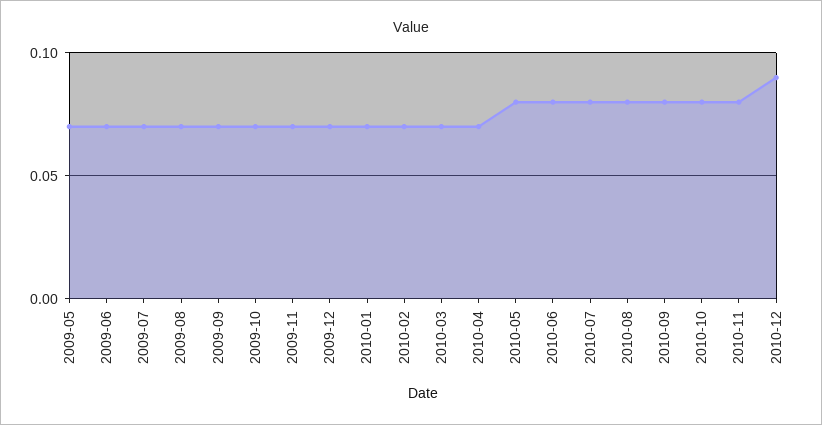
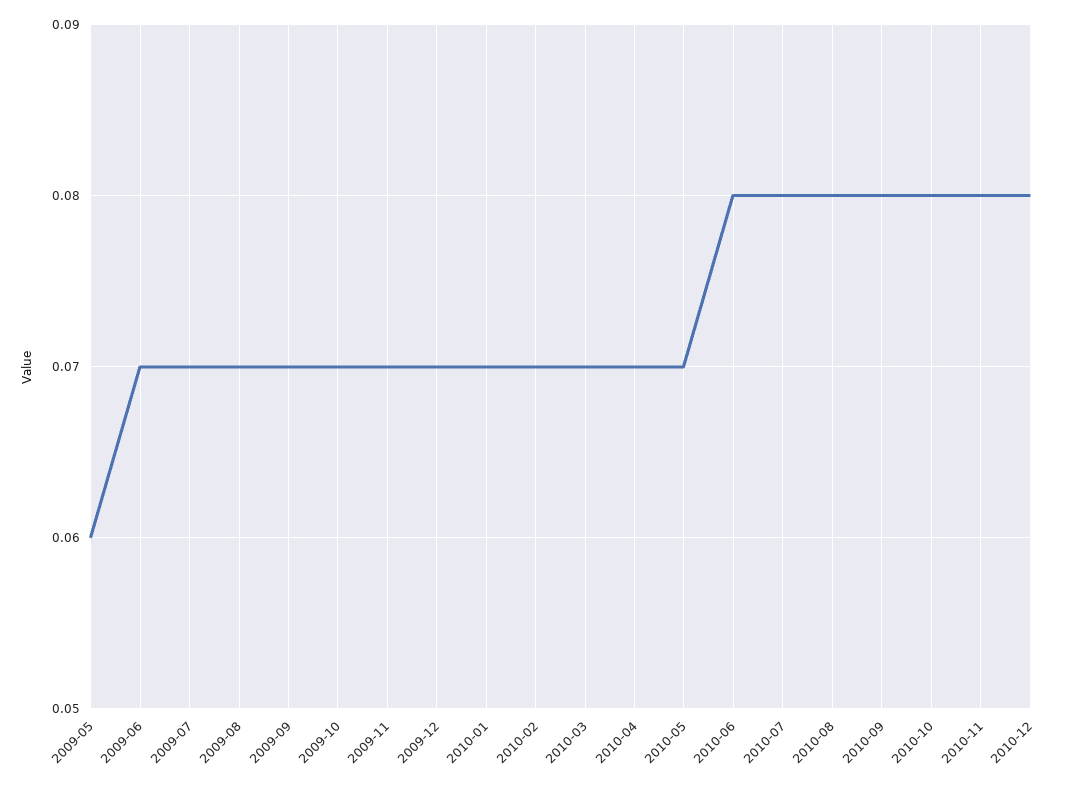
  {
-   "2009-05": 0.07,
+   "2009-05": 0.06,
    "2009-06": 0.07,
    "2009-07": 0.07,
    "2009-08": 0.07,
    "2009-09": 0.07,
    "2009-10": 0.07,
    "2009-11": 0.07,
    "2009-12": 0.07,
    "2010-01": 0.07,
    "2010-02": 0.07,
    "2010-03": 0.07,
    "2010-04": 0.07,
-   "2010-05": 0.08,
+   "2010-05": 0.07,
    "2010-06": 0.08,
    "2010-07": 0.08,
    "2010-08": 0.08,
    "2010-09": 0.08,
    "2010-10": 0.08,
    "2010-11": 0.08,
-   "2010-12": 0.09
+   "2010-12": 0.08
  }

